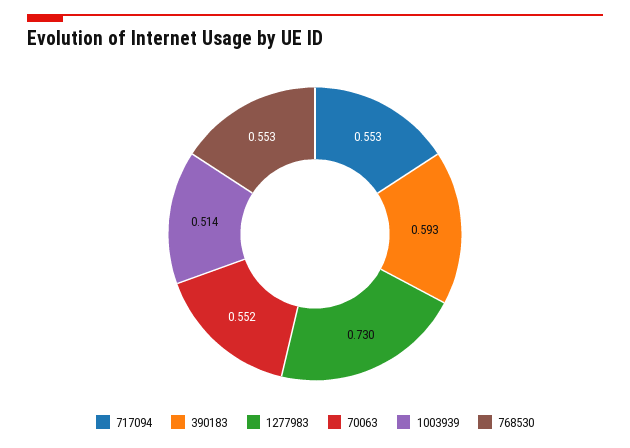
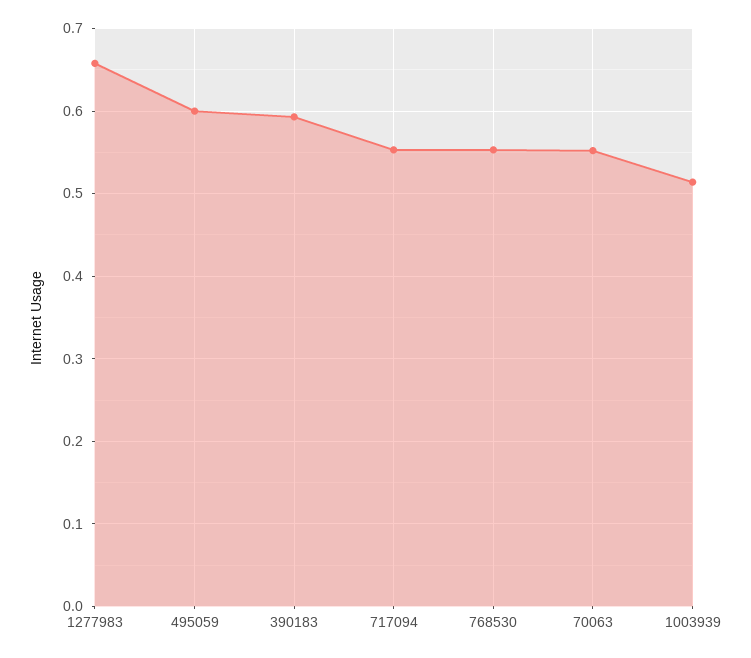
  {
    "717094": 0.553,
    "390183": 0.593,
-   "1277983": 0.73,
+   "1277983": 0.66,
    "70063": 0.552,
    "1003939": 0.514,
-   "768530": 0.553
+   "768530": 0.553,
+   "495059": 0.6
  }

